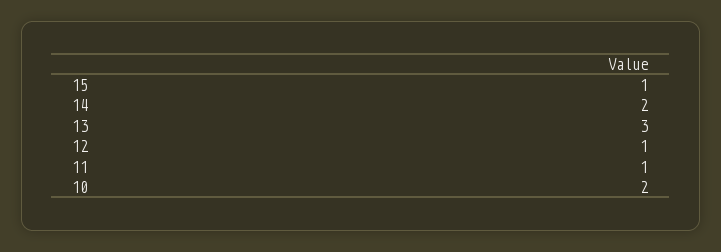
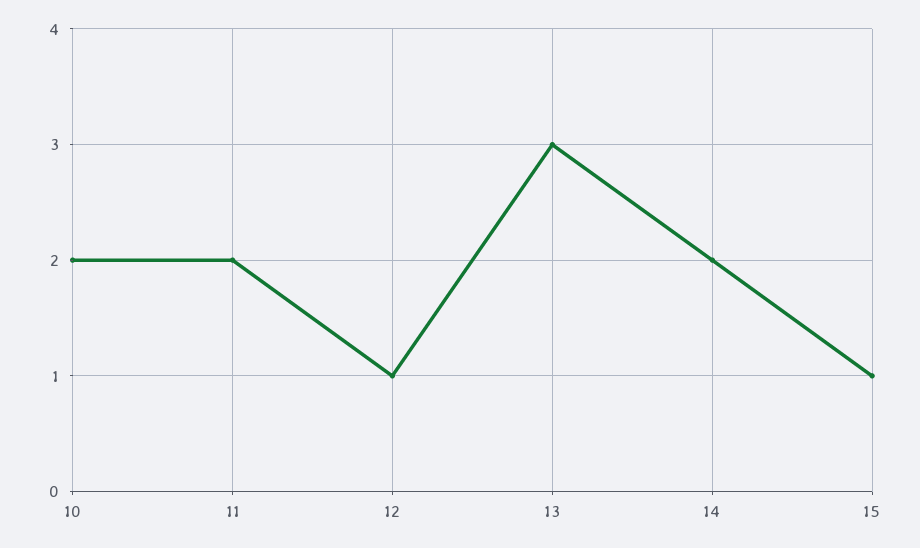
  {
    "15": 1,
    "14": 2,
    "13": 3,
    "12": 1,
-   "11": 1,
+   "11": 2,
    "10": 2
  }

